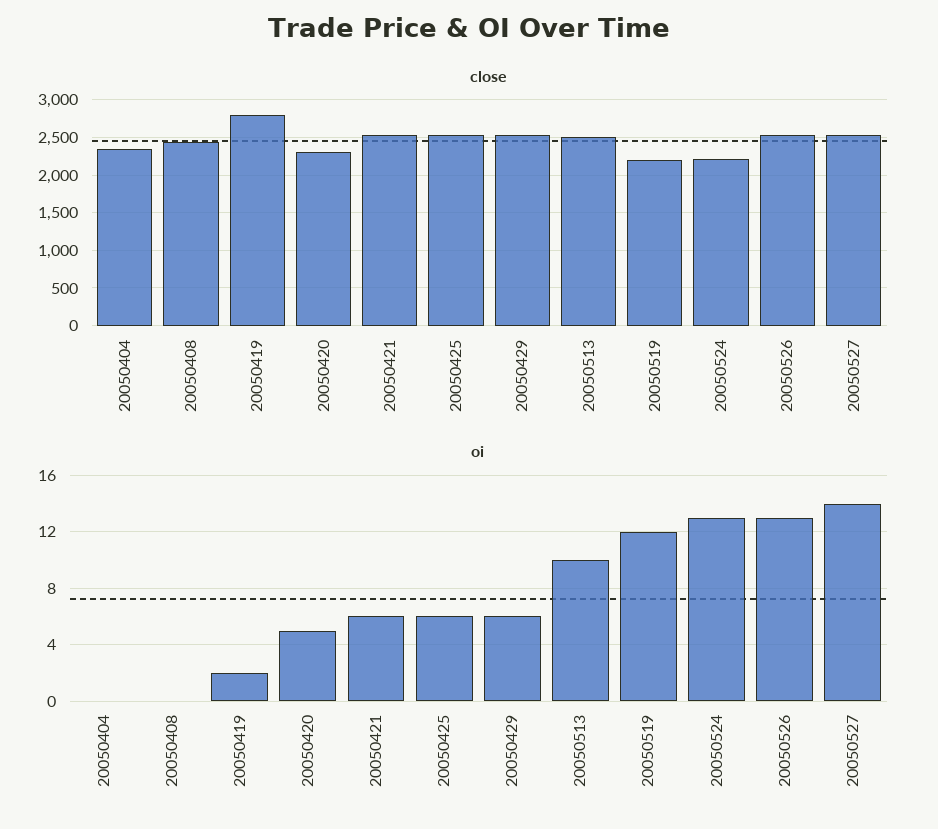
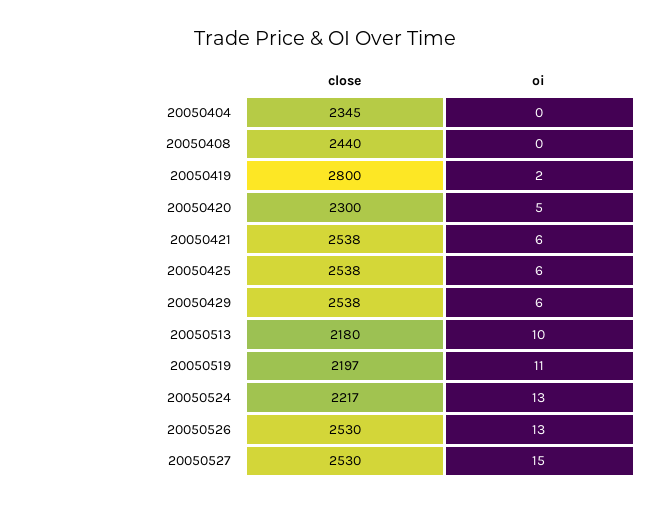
  {
    "close": {
      "20050404": 2345,
      "20050408": 2440,
      "20050419": 2800,
      "20050420": 2300,
      "20050421": 2538,
      "20050425": 2538,
      "20050429": 2538,
-     "20050513": 2500,
+     "20050513": 2180,
      "20050519": 2197,
      "20050524": 2217,
      "20050526": 2530,
      "20050527": 2530
    },
    "oi": {
      "20050404": 0,
      "20050408": 0,
      "20050419": 2,
      "20050420": 5,
      "20050421": 6,
      "20050425": 6,
      "20050429": 6,
      "20050513": 10,
-     "20050519": 12,
+     "20050519": 11,
      "20050524": 13,
      "20050526": 13,
-     "20050527": 14
+     "20050527": 15
    }
  }

